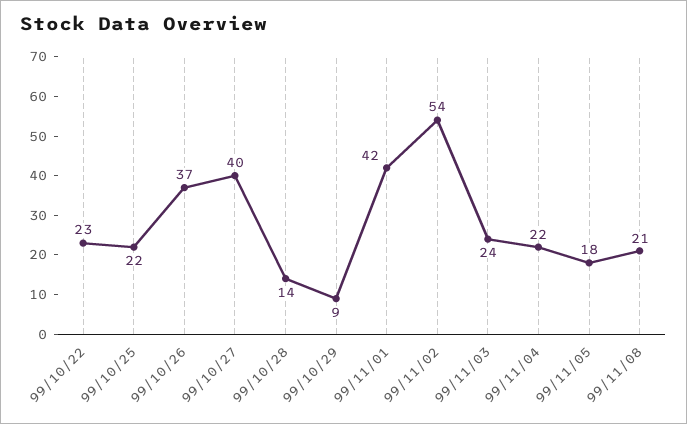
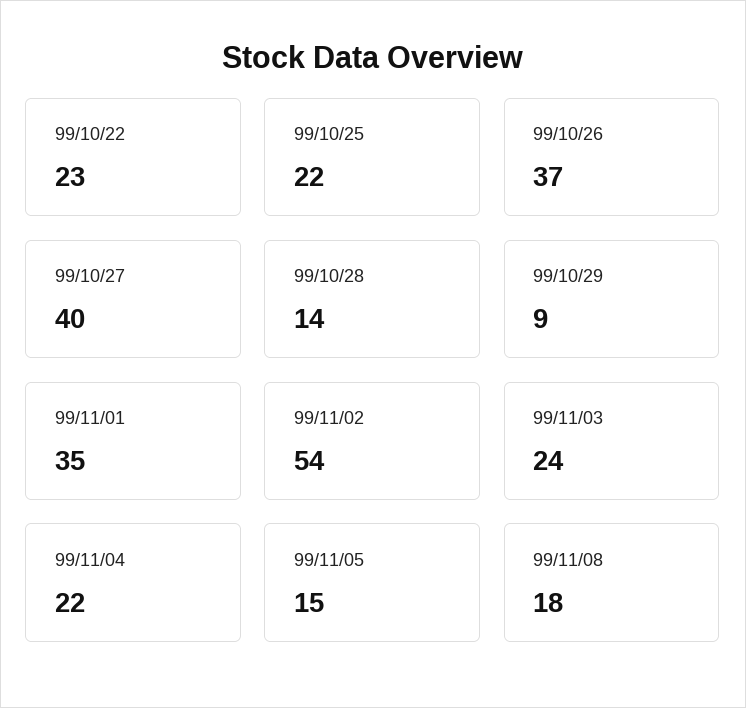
  {
    "99/10/22": 23,
    "99/10/25": 22,
    "99/10/26": 37,
    "99/10/27": 40,
    "99/10/28": 14,
    "99/10/29": 9,
-   "99/11/01": 42,
+   "99/11/01": 35,
    "99/11/02": 54,
    "99/11/03": 24,
    "99/11/04": 22,
-   "99/11/05": 18,
+   "99/11/05": 15,
-   "99/11/08": 21
+   "99/11/08": 18
  }

